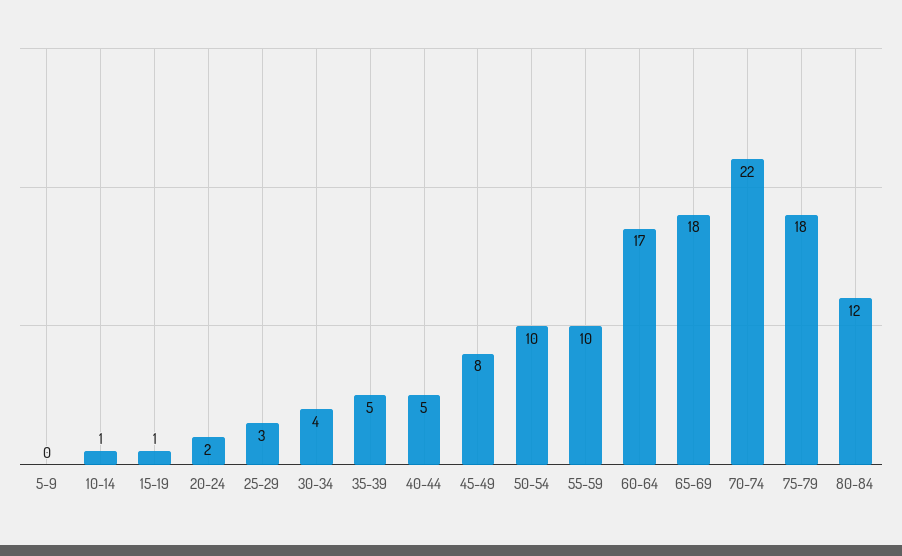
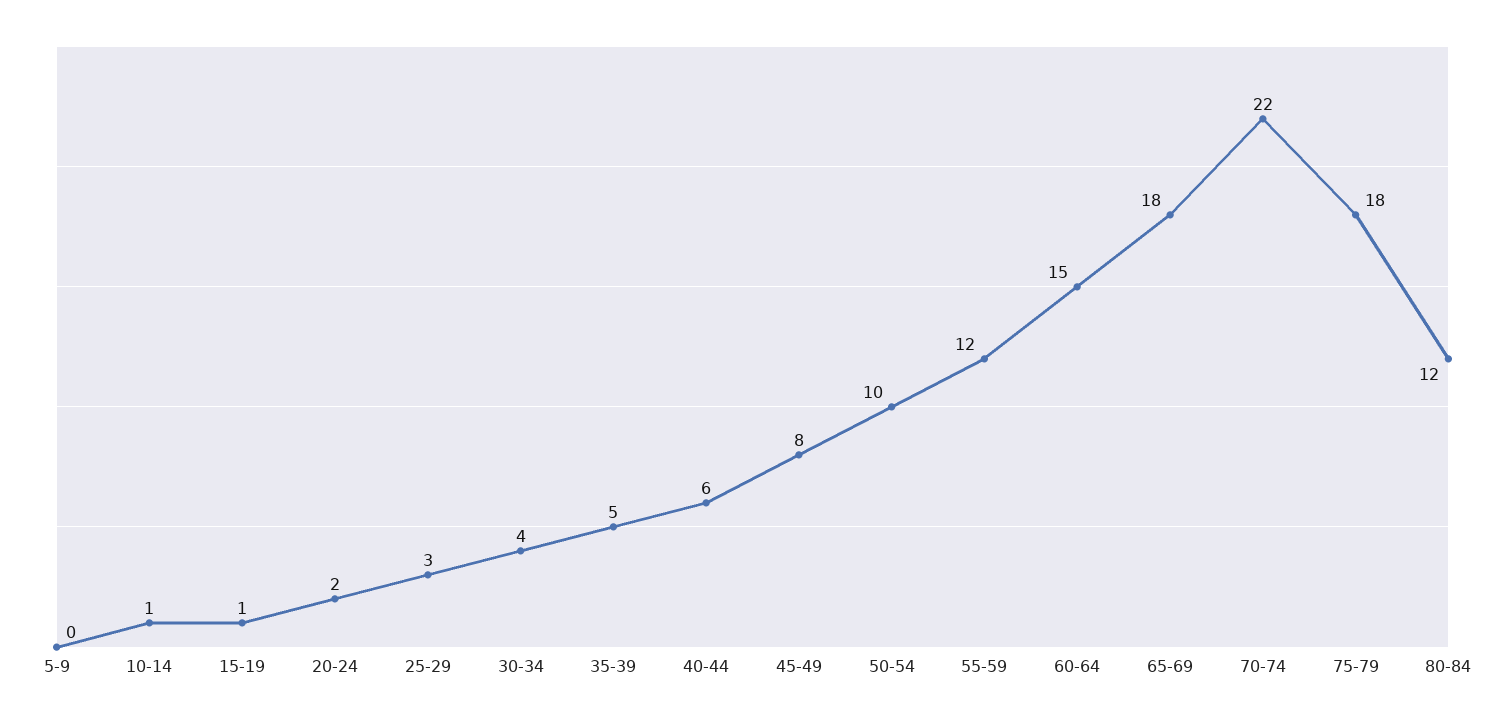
  {
    "5-9": 0,
    "10-14": 1,
    "15-19": 1,
    "20-24": 2,
    "25-29": 3,
    "30-34": 4,
    "35-39": 5,
-   "40-44": 5,
+   "40-44": 6,
    "45-49": 8,
    "50-54": 10,
-   "55-59": 10,
+   "55-59": 12,
-   "60-64": 17,
+   "60-64": 15,
    "65-69": 18,
    "70-74": 22,
    "75-79": 18,
    "80-84": 12
  }

